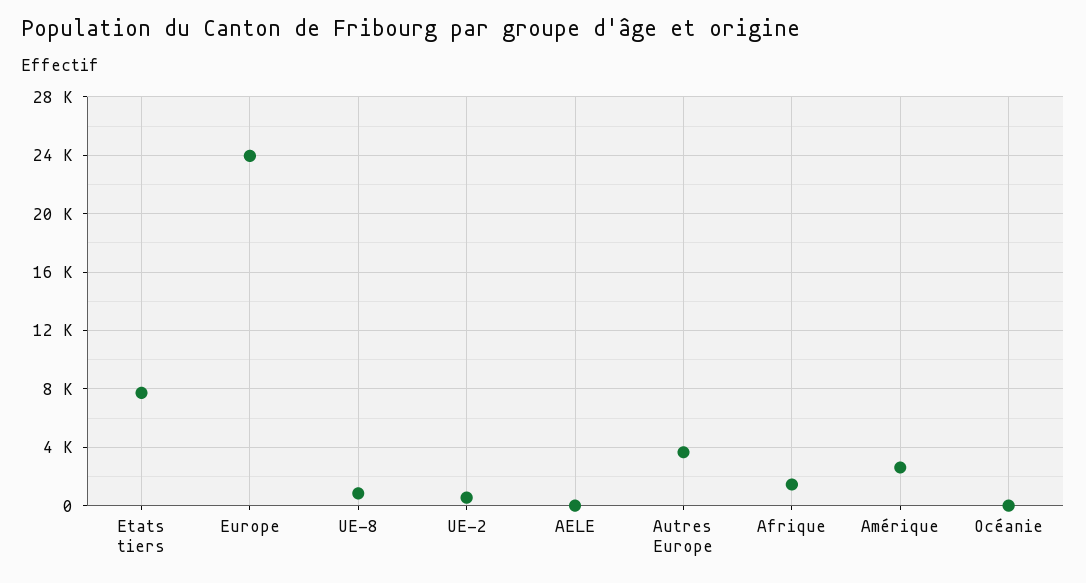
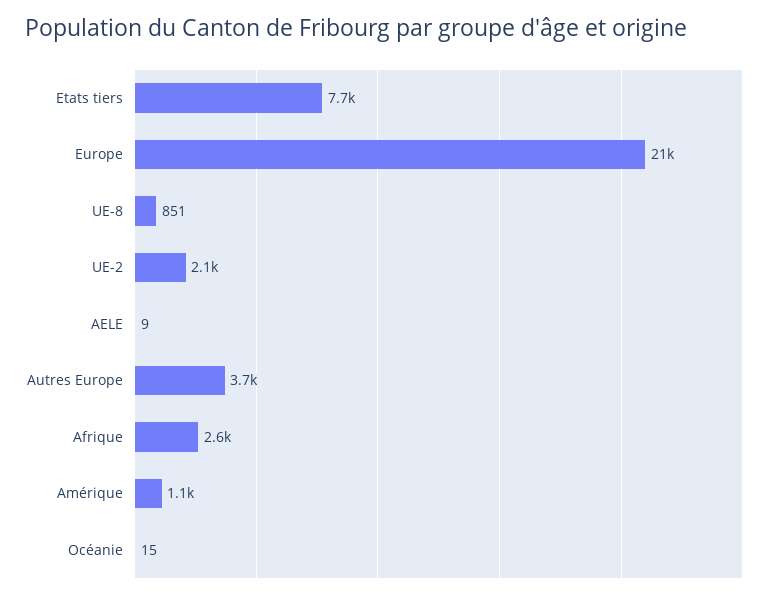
  {
    "Etats tiers": 7700,
-   "Europe": 24000,
+   "Europe": 21000,
    "UE-8": 851,
-   "UE-2": 500,
+   "UE-2": 2100,
    "AELE": 9,
    "Autres Europe": 3700,
-   "Afrique": 1500,
+   "Afrique": 2600,
-   "Amérique": 2500,
+   "Amérique": 1100,
    "Océanie": 15
  }

